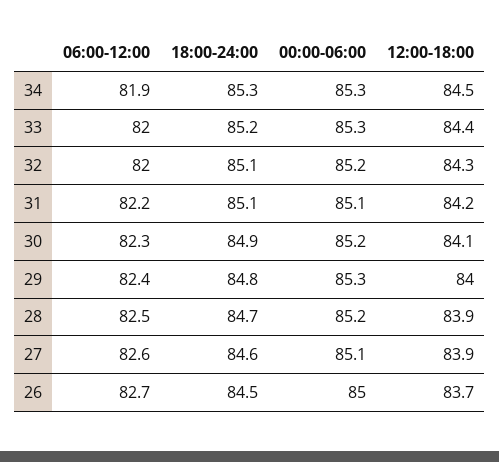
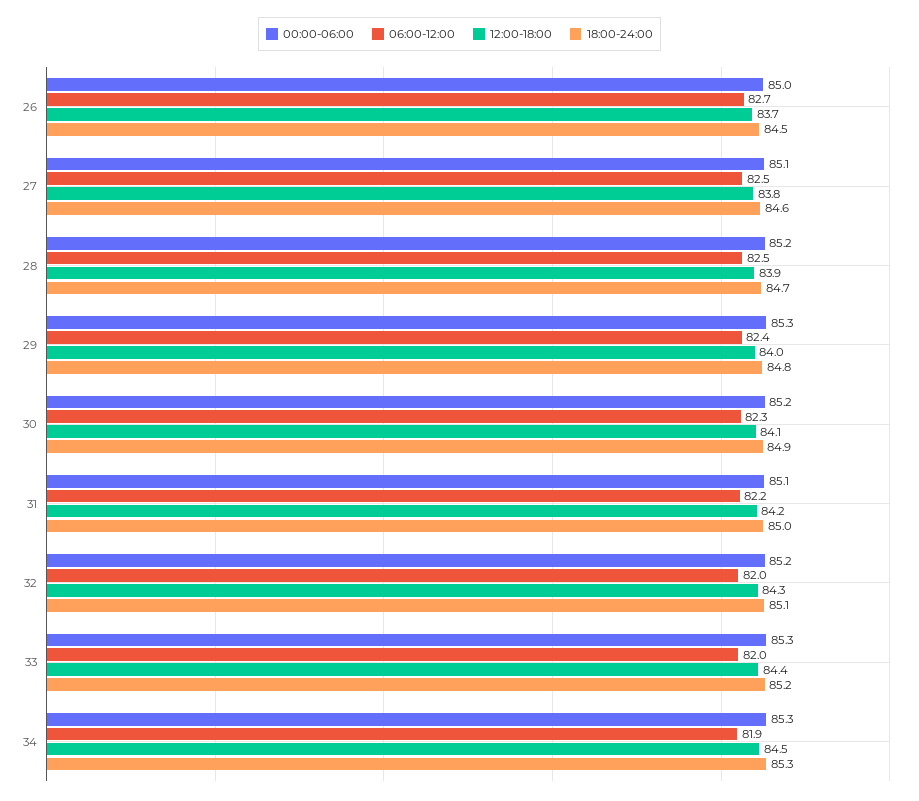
  {
    "06:00-12:00": {
      "34": 81.9,
      "33": 82,
      "32": 82,
      "31": 82.2,
      "30": 82.3,
      "29": 82.4,
      "28": 82.5,
-     "27": 82.6,
+     "27": 82.5,
      "26": 82.7
    },
    "18:00-24:00": {
      "34": 85.3,
      "33": 85.2,
      "32": 85.1,
-     "31": 85.1,
+     "31": 85,
      "30": 84.9,
      "29": 84.8,
      "28": 84.7,
      "27": 84.6,
      "26": 84.5
    },
    "00:00-06:00": {
      "34": 85.3,
      "33": 85.3,
      "32": 85.2,
      "31": 85.1,
      "30": 85.2,
      "29": 85.3,
      "28": 85.2,
      "27": 85.1,
      "26": 85
    },
    "12:00-18:00": {
      "34": 84.5,
      "33": 84.4,
      "32": 84.3,
      "31": 84.2,
      "30": 84.1,
      "29": 84,
      "28": 83.9,
-     "27": 83.9,
+     "27": 83.8,
      "26": 83.7
    }
  }

